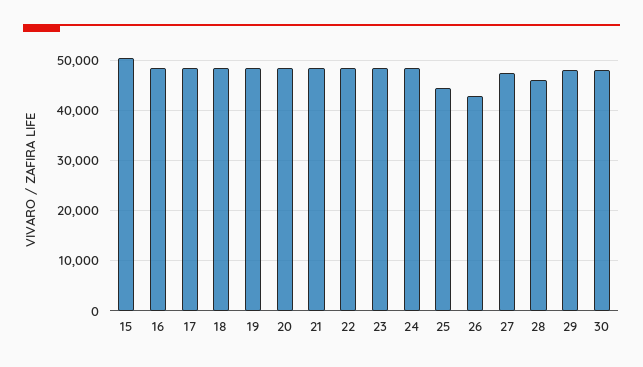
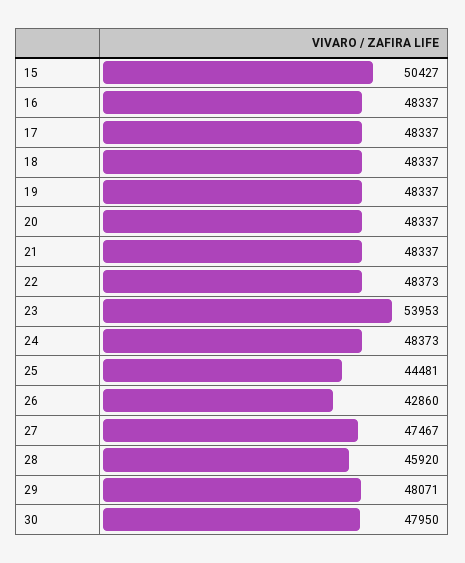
  {
    "15": 50427,
    "16": 48337,
    "17": 48337,
    "18": 48337,
    "19": 48337,
    "20": 48337,
    "21": 48337,
    "22": 48373,
-   "23": 48000,
+   "23": 53953,
    "24": 48373,
    "25": 44481,
    "26": 42860,
    "27": 47467,
    "28": 45920,
    "29": 48071,
    "30": 47950
  }

